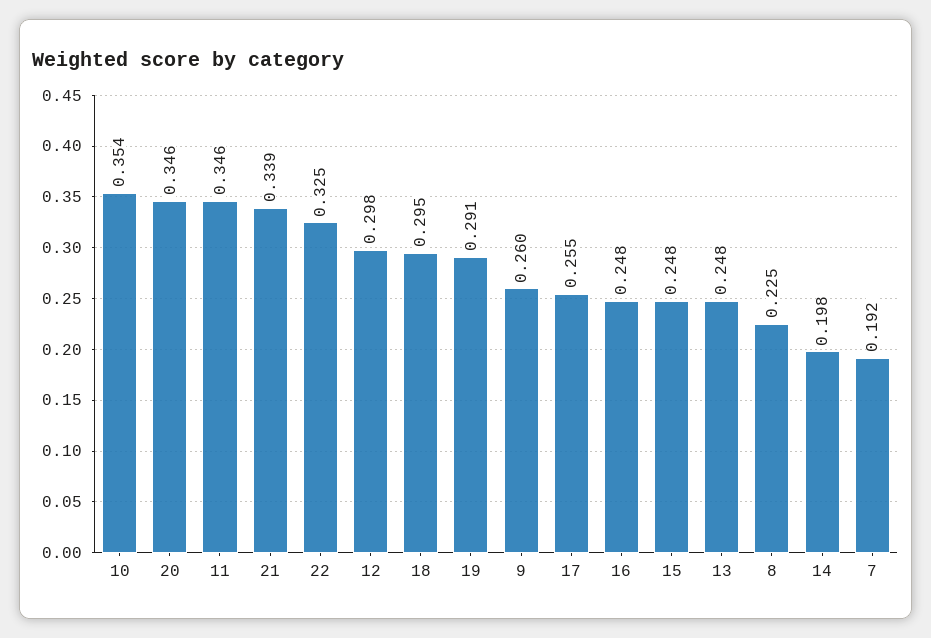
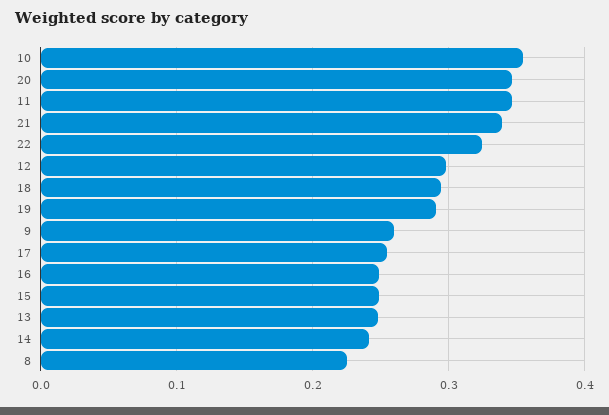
  {
    "10": 0.354,
    "20": 0.346,
    "11": 0.346,
    "21": 0.339,
    "22": 0.325,
    "12": 0.298,
    "18": 0.295,
    "19": 0.291,
    "9": 0.26,
    "17": 0.255,
    "16": 0.248,
    "15": 0.248,
    "13": 0.248,
    "8": 0.225,
-   "14": 0.198,
+   "14": 0.24
-   "7": 0.192
  }

